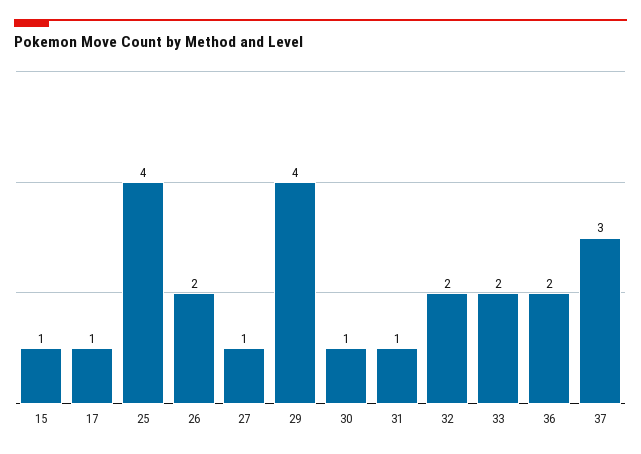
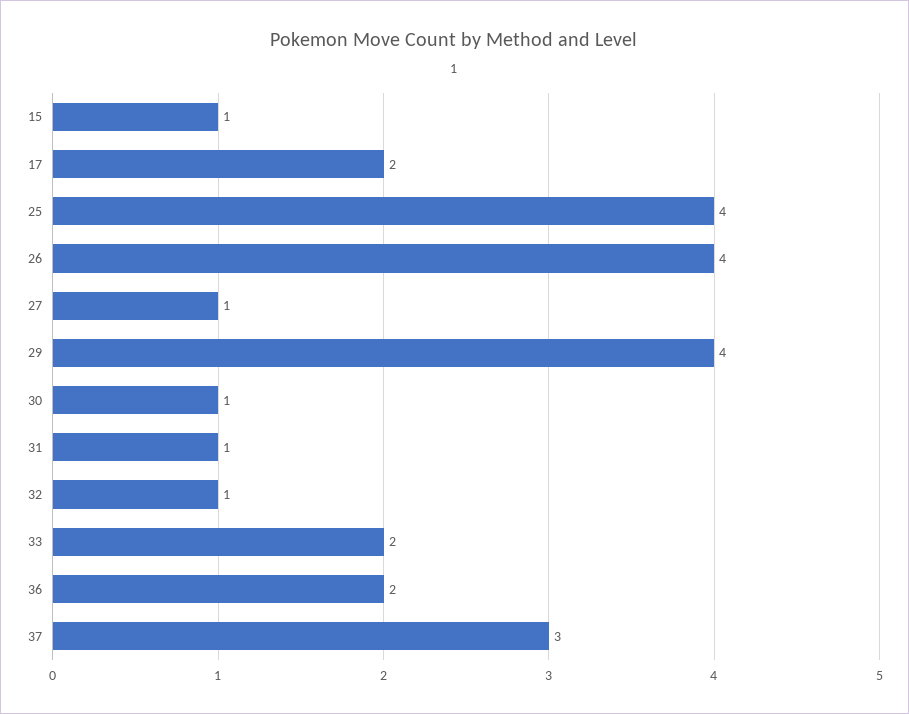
  {
    "15": 1,
-   "17": 1,
+   "17": 2,
    "25": 4,
-   "26": 2,
+   "26": 4,
    "27": 1,
    "29": 4,
    "30": 1,
    "31": 1,
-   "32": 2,
+   "32": 1,
    "33": 2,
    "36": 2,
    "37": 3
  }

